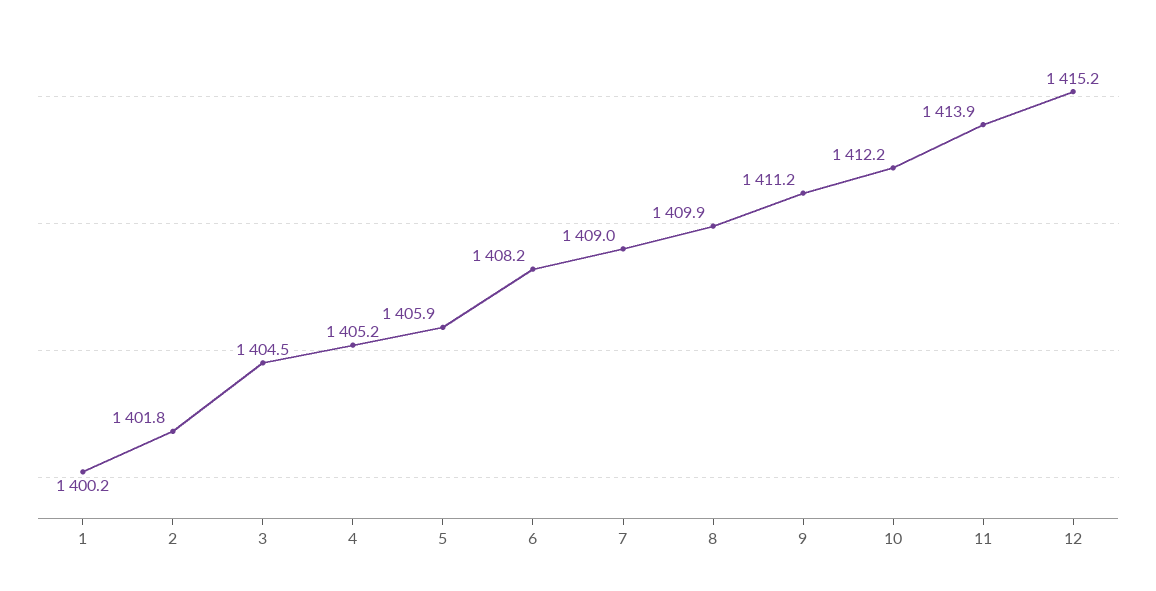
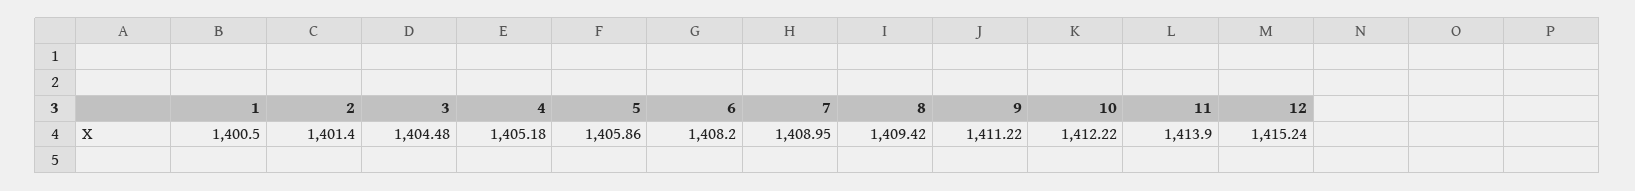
  {
-   "1": 1400.2,
+   "1": 1400.5,
-   "2": 1401.8,
+   "2": 1401.4,
    "3": 1404.48,
    "4": 1405.18,
    "5": 1405.86,
    "6": 1408.2,
    "7": 1408.95,
-   "8": 1409.9,
+   "8": 1409.42,
    "9": 1411.22,
    "10": 1412.22,
    "11": 1413.9,
    "12": 1415.24
  }

